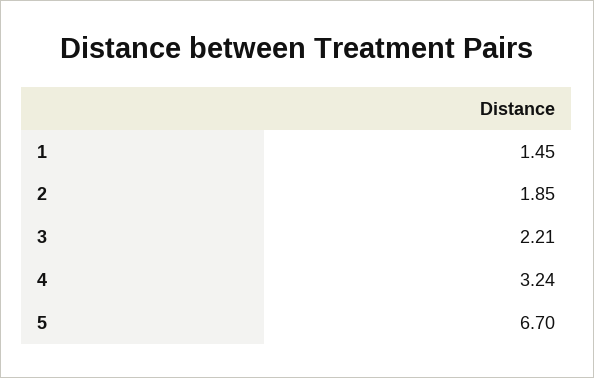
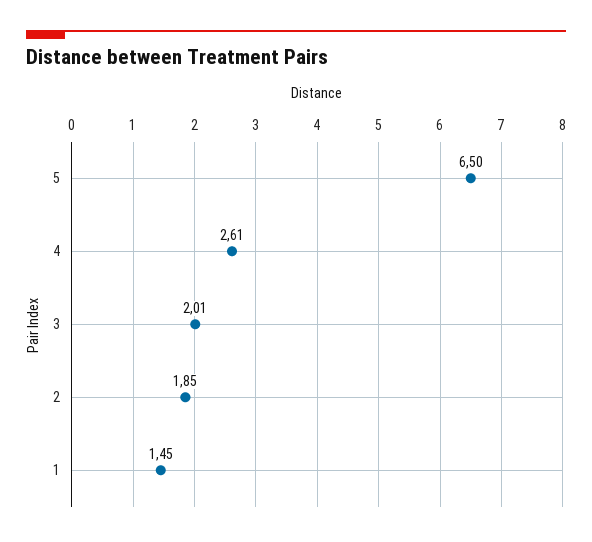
  {
    "1": 1.45,
    "2": 1.85,
-   "3": 2.21,
+   "3": 2.01,
-   "4": 3.24,
+   "4": 2.61,
-   "5": 6.7
+   "5": 6.5
  }

